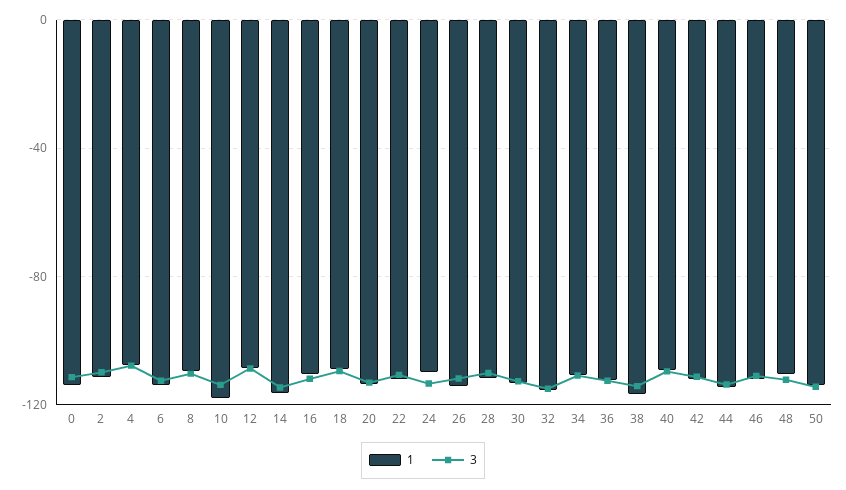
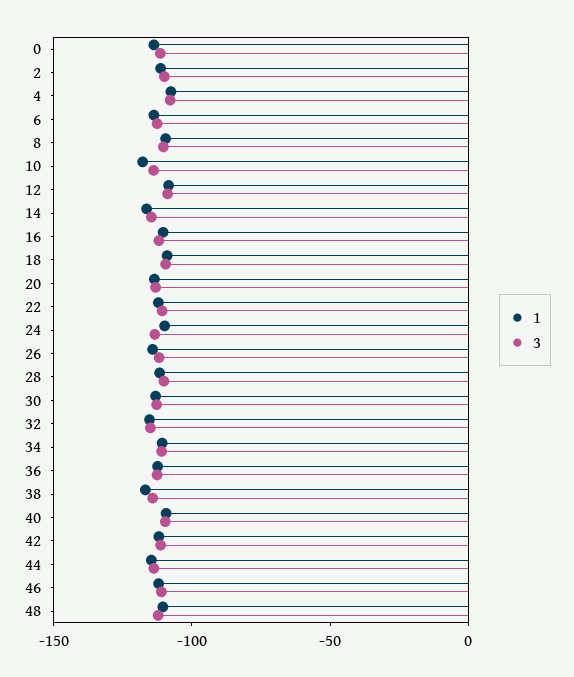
  {
    "1": {
      "0": -115,
      "2": -110,
      "4": -110,
      "6": -115,
      "8": -110,
      "10": -120,
      "12": -110,
      "14": -115,
      "16": -110,
      "18": -110,
      "20": -115,
      "22": -110,
      "24": -110,
      "26": -115,
      "28": -110,
      "30": -115,
      "32": -115,
      "34": -110,
      "36": -110,
      "38": -115,
      "40": -110,
      "42": -110,
      "44": -115,
      "46": -110,
-     "48": -110,
+     "48": -110
-     "50": -115
    },
    "3": {
      "0": -110,
      "2": -110,
      "4": -110,
      "6": -115,
      "8": -110,
      "10": -115,
      "12": -110,
      "14": -115,
      "16": -110,
      "18": -110,
      "20": -115,
      "22": -110,
      "24": -115,
      "26": -110,
      "28": -110,
      "30": -115,
      "32": -115,
      "34": -110,
      "36": -115,
      "38": -115,
      "40": -110,
      "42": -110,
      "44": -115,
      "46": -110,
-     "48": -110,
+     "48": -110
-     "50": -115
    }
  }

